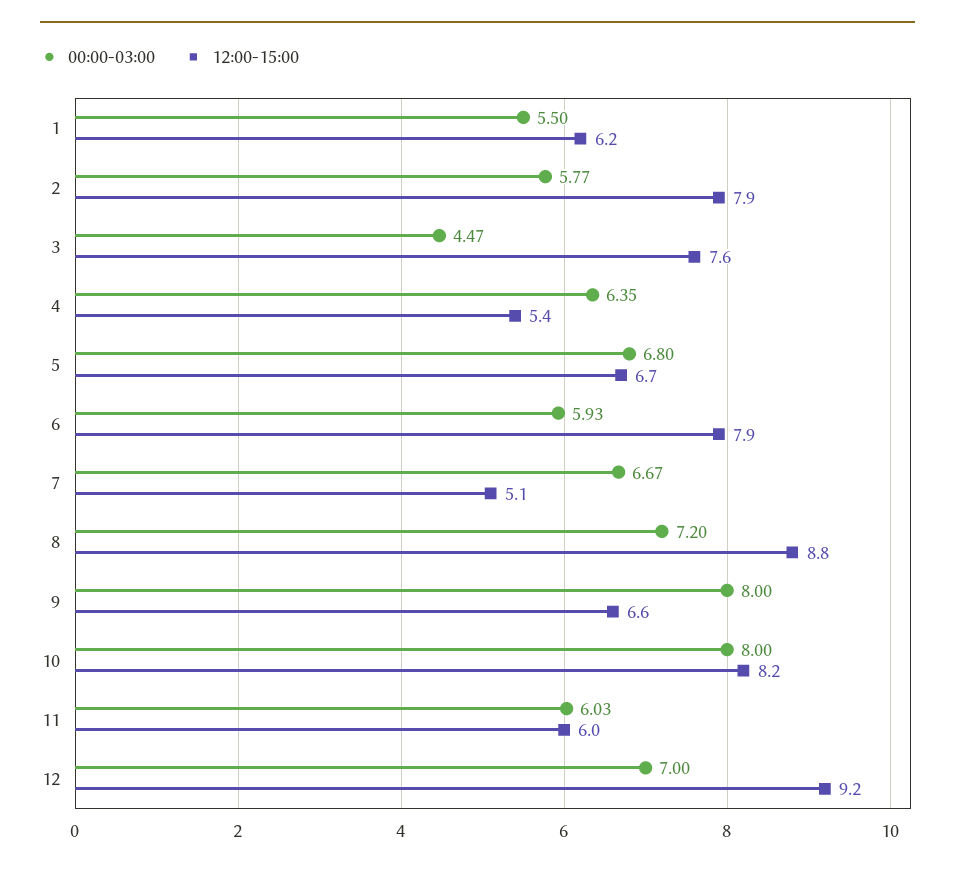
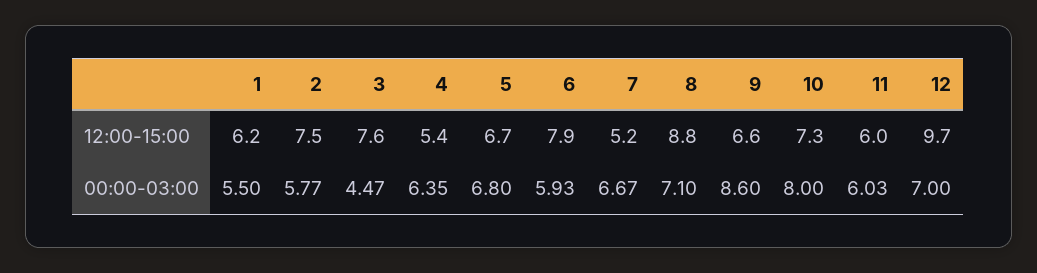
  {
    "00:00-03:00": {
      "1": 5.5,
      "2": 5.77,
      "3": 4.47,
      "4": 6.35,
      "5": 6.8,
      "6": 5.93,
      "7": 6.67,
-     "8": 7.2,
+     "8": 7.1,
-     "9": 8,
+     "9": 8.6,
      "10": 8,
      "11": 6.03,
      "12": 7
    },
    "12:00-15:00": {
      "1": 6.2,
-     "2": 7.9,
+     "2": 7.5,
      "3": 7.6,
      "4": 5.4,
      "5": 6.7,
      "6": 7.9,
-     "7": 5.1,
+     "7": 5.2,
      "8": 8.8,
      "9": 6.6,
-     "10": 8.2,
+     "10": 7.3,
      "11": 6,
-     "12": 9.2
+     "12": 9.7
    }
  }

